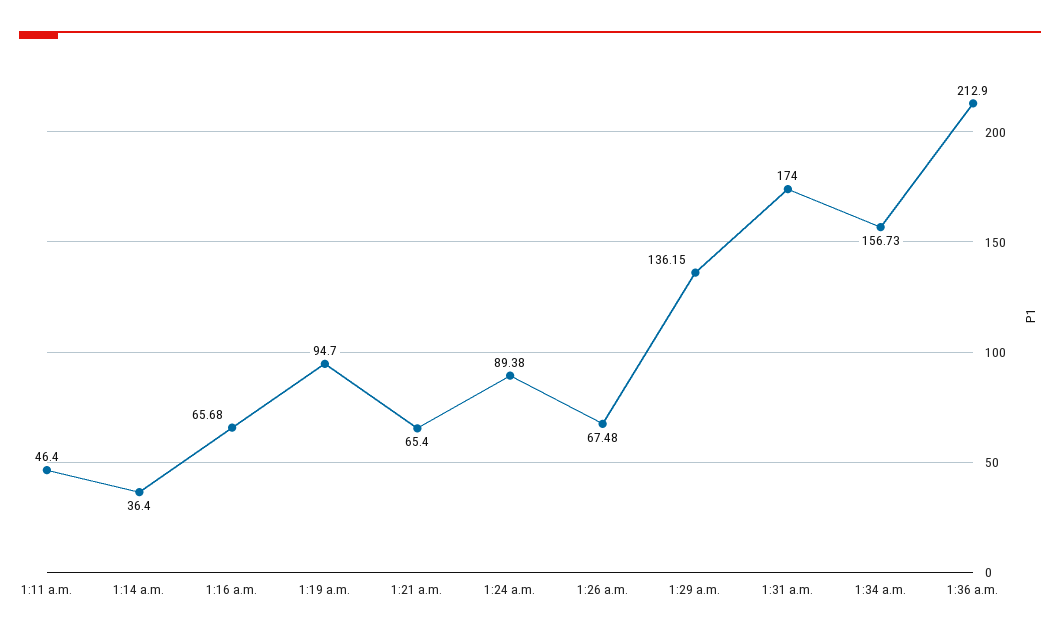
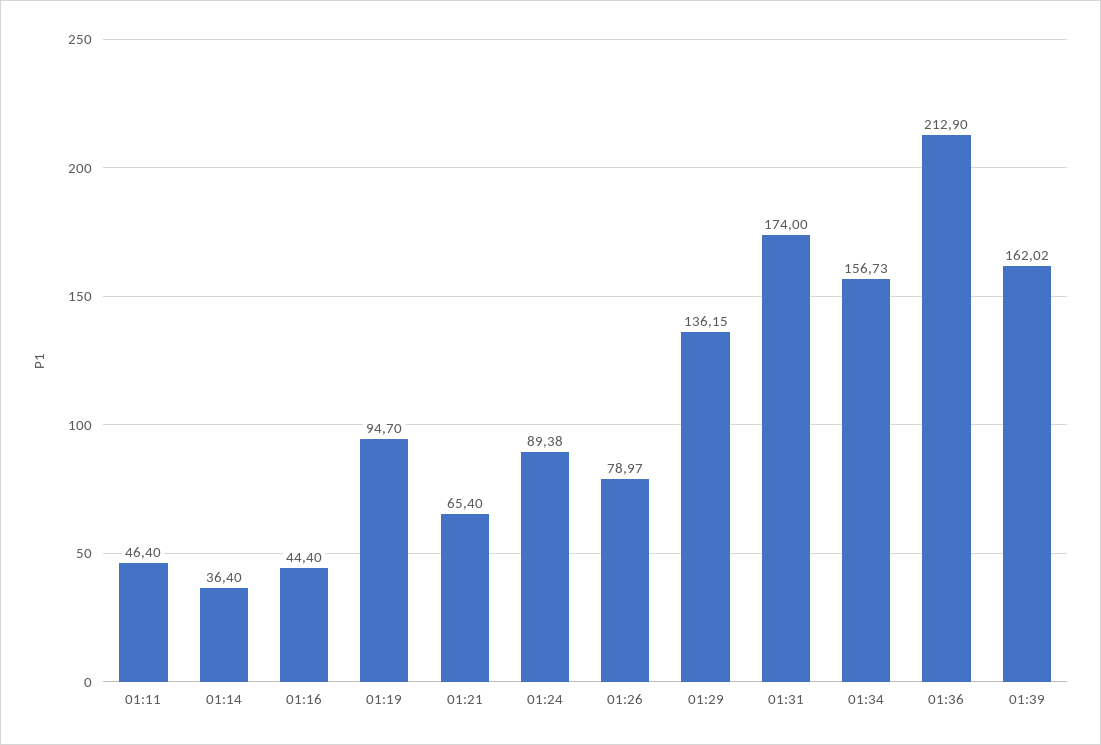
  {
    "1:11 a.m.": 46.4,
    "1:14 a.m.": 36.4,
-   "1:16 a.m.": 65.68,
+   "1:16 a.m.": 44.4,
    "1:19 a.m.": 94.7,
    "1:21 a.m.": 65.4,
    "1:24 a.m.": 89.38,
-   "1:26 a.m.": 67.48,
+   "1:26 a.m.": 78.97,
    "1:29 a.m.": 136.15,
    "1:31 a.m.": 174,
    "1:34 a.m.": 156.73,
-   "1:36 a.m.": 212.9
+   "1:36 a.m.": 212.9,
+   "01:39": 162.02
  }

